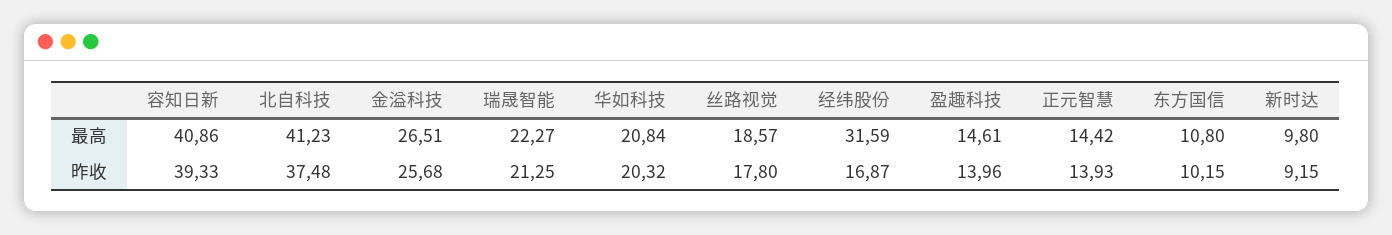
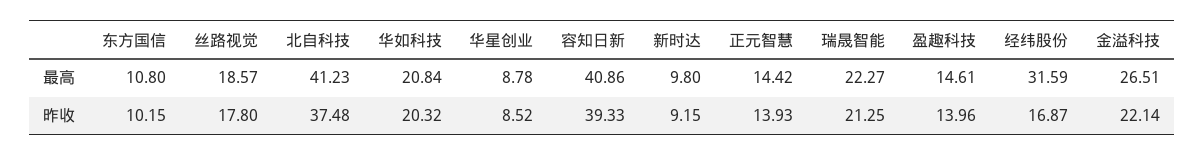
  {
    "容知日新": {
      "最高": 40.86,
      "昨收": 39.33
    },
    "北自科技": {
      "最高": 41.23,
      "昨收": 37.48
    },
    "金溢科技": {
      "最高": 26.51,
-     "昨收": 25.68
+     "昨收": 22.14
    },
    "瑞晟智能": {
      "最高": 22.27,
      "昨收": 21.25
    },
    "华如科技": {
      "最高": 20.84,
      "昨收": 20.32
    },
    "丝路视觉": {
      "最高": 18.57,
      "昨收": 17.8
    },
    "经纬股份": {
      "最高": 31.59,
      "昨收": 16.87
    },
    "盈趣科技": {
      "最高": 14.61,
      "昨收": 13.96
    },
    "正元智慧": {
      "最高": 14.42,
      "昨收": 13.93
    },
    "东方国信": {
      "最高": 10.8,
      "昨收": 10.15
    },
    "新时达": {
      "最高": 9.8,
      "昨收": 9.15
-   }
+   },
+   "华星创业": {
+     "最高": 8.78,
+     "昨收": 8.52
+   }
  }

